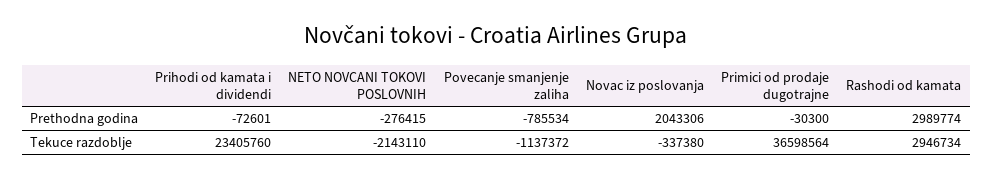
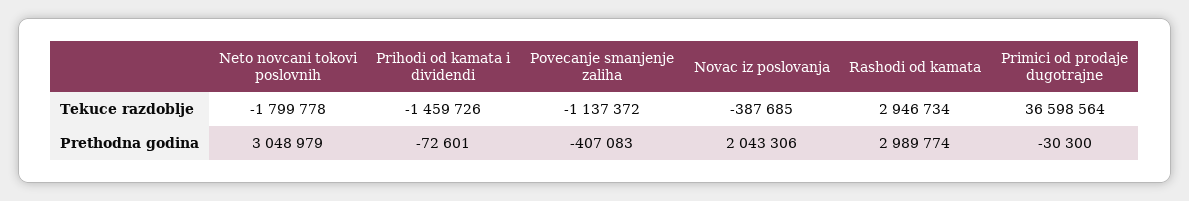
  {
    "Prihodi od kamata i dividendi": {
      "Prethodna godina": -72601,
-     "Tekuce razdoblje": 23405760
+     "Tekuce razdoblje": -1459726
    },
    "NETO NOVCANI TOKOVI POSLOVNIH": {
-     "Prethodna godina": -276415,
+     "Prethodna godina": 3048979,
-     "Tekuce razdoblje": -2143110
+     "Tekuce razdoblje": -1799778
    },
    "Povecanje smanjenje zaliha": {
-     "Prethodna godina": -785534,
+     "Prethodna godina": -407083,
      "Tekuce razdoblje": -1137372
    },
    "Novac iz poslovanja": {
      "Prethodna godina": 2043306,
-     "Tekuce razdoblje": -337380
+     "Tekuce razdoblje": -387685
    },
    "Primici od prodaje dugotrajne": {
      "Prethodna godina": -30300,
      "Tekuce razdoblje": 36598564
    },
    "Rashodi od kamata": {
      "Prethodna godina": 2989774,
      "Tekuce razdoblje": 2946734
    }
  }

